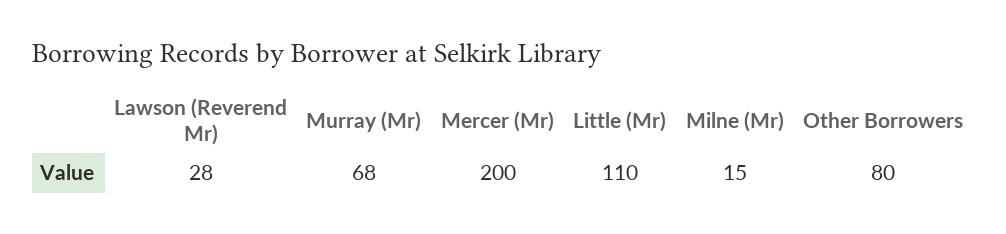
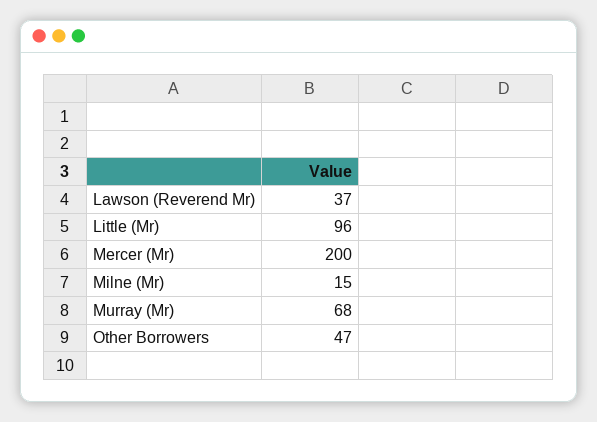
  {
-   "Lawson (Reverend Mr)": 28,
+   "Lawson (Reverend Mr)": 37,
    "Murray (Mr)": 68,
    "Mercer (Mr)": 200,
-   "Little (Mr)": 110,
+   "Little (Mr)": 96,
    "Milne (Mr)": 15,
-   "Other Borrowers": 80
+   "Other Borrowers": 47
  }

